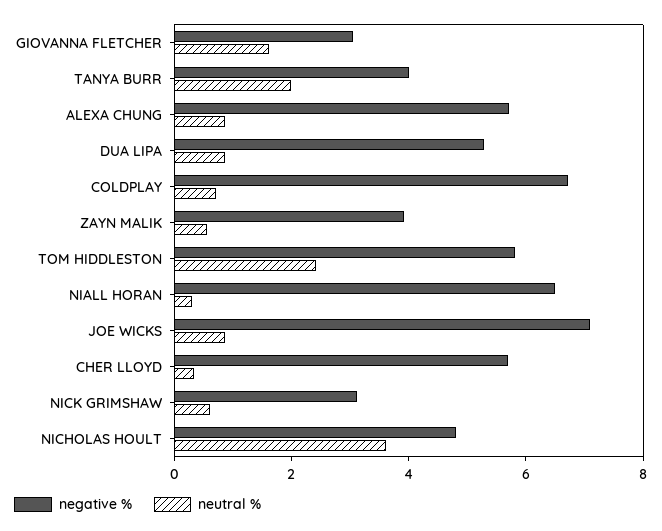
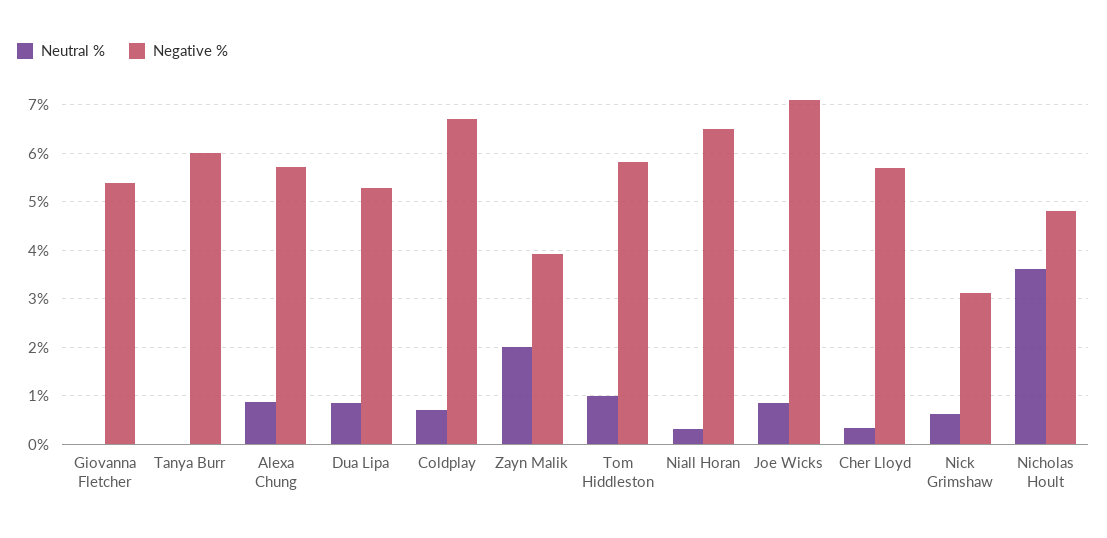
  {
    "negative %": {
-     "GIOVANNA FLETCHER": 3,
+     "GIOVANNA FLETCHER": 5.4,
-     "TANYA BURR": 4,
+     "TANYA BURR": 6,
      "ALEXA CHUNG": 5.8,
      "DUA LIPA": 5.2,
      "COLDPLAY": 6.8,
      "ZAYN MALIK": 4,
      "TOM HIDDLESTON": 5.8,
      "NIALL HORAN": 6.6,
      "JOE WICKS": 7.2,
      "CHER LLOYD": 5.8,
      "NICK GRIMSHAW": 3.2,
      "NICHOLAS HOULT": 4.8
    },
    "neutral %": {
-     "GIOVANNA FLETCHER": 1.5,
+     "GIOVANNA FLETCHER": 0,
-     "TANYA BURR": 2,
+     "TANYA BURR": 0,
      "ALEXA CHUNG": 0.8,
      "DUA LIPA": 0.8,
      "COLDPLAY": 0.8,
-     "ZAYN MALIK": 0.5,
+     "ZAYN MALIK": 2,
-     "TOM HIDDLESTON": 2.5,
+     "TOM HIDDLESTON": 1,
      "NIALL HORAN": 0.4,
      "JOE WICKS": 0.8,
      "CHER LLOYD": 0.4,
      "NICK GRIMSHAW": 0.6,
      "NICHOLAS HOULT": 3.6
    }
  }

